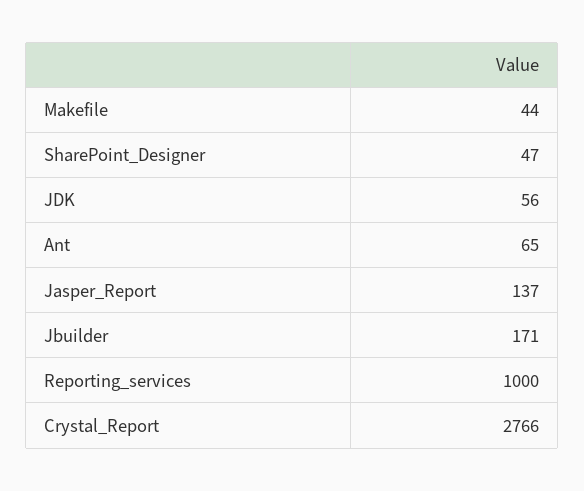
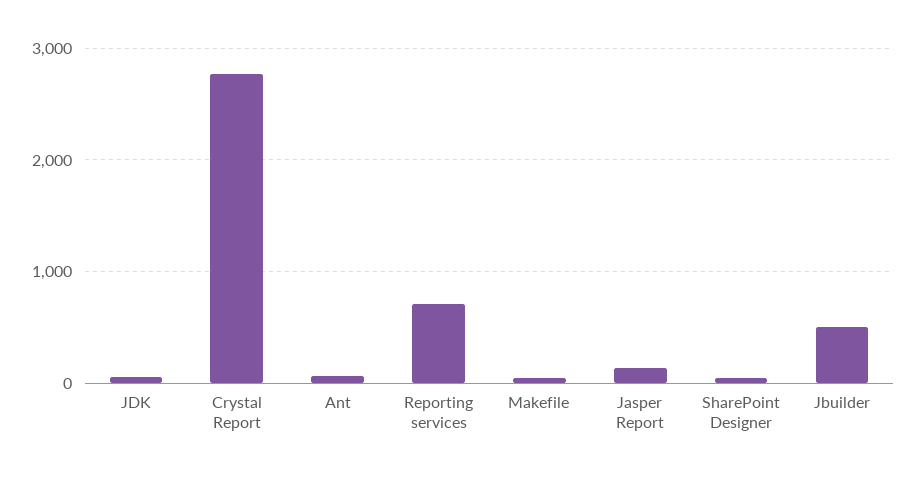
  {
    "Makefile": 44,
    "SharePoint_Designer": 47,
    "JDK": 56,
    "Ant": 65,
    "Jasper_Report": 137,
-   "Jbuilder": 171,
+   "Jbuilder": 500,
-   "Reporting_services": 1000,
+   "Reporting_services": 700,
    "Crystal_Report": 2766
  }

